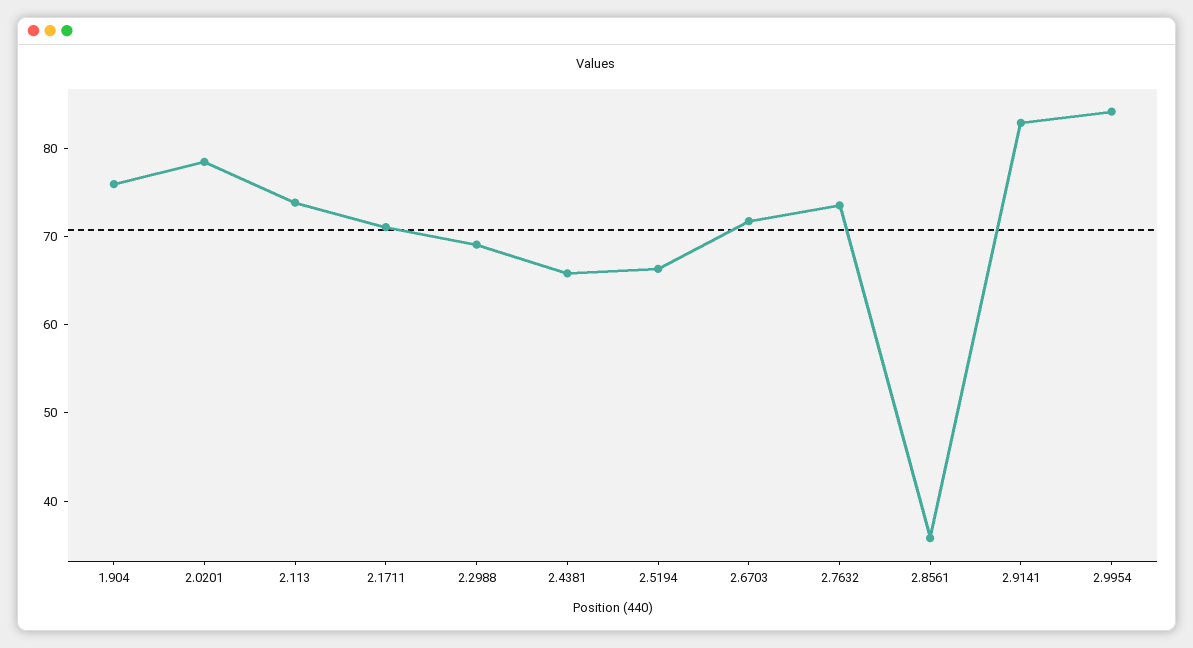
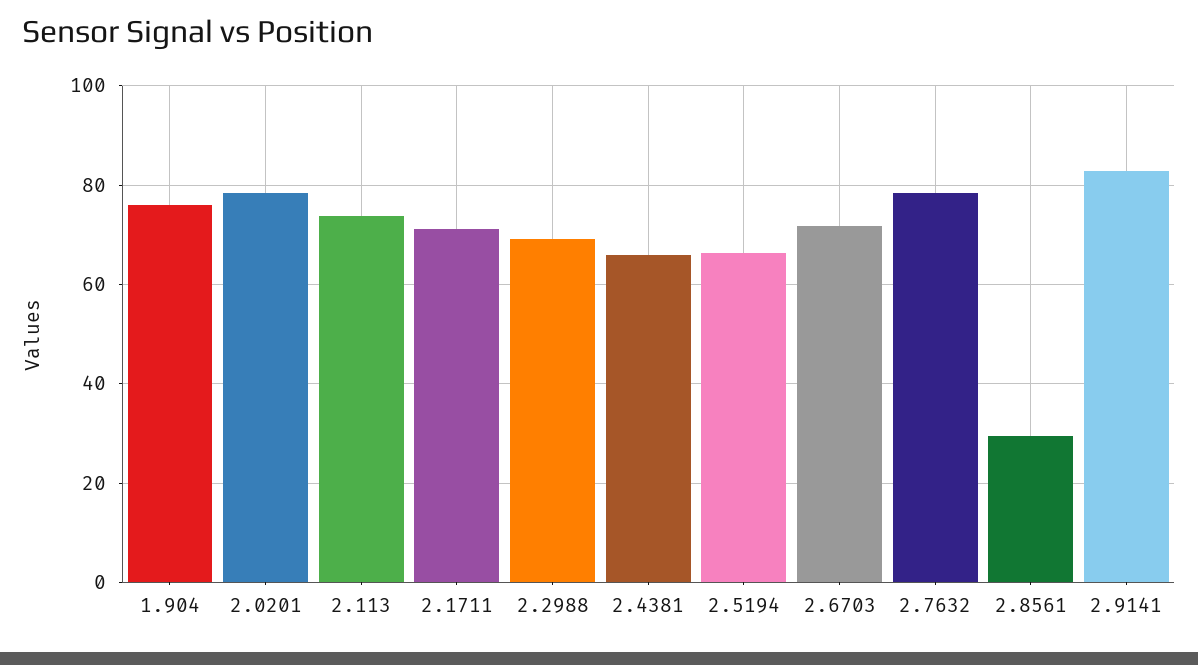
  {
    "1.904": 76,
    "2.0201": 78,
    "2.113": 74,
    "2.1711": 72,
    "2.2988": 70,
    "2.4381": 66,
    "2.5194": 66,
    "2.6703": 72,
-   "2.7632": 74,
+   "2.7632": 78,
-   "2.8561": 36,
+   "2.8561": 30,
-   "2.9141": 82,
+   "2.9141": 82
-   "2.9954": 84
  }

